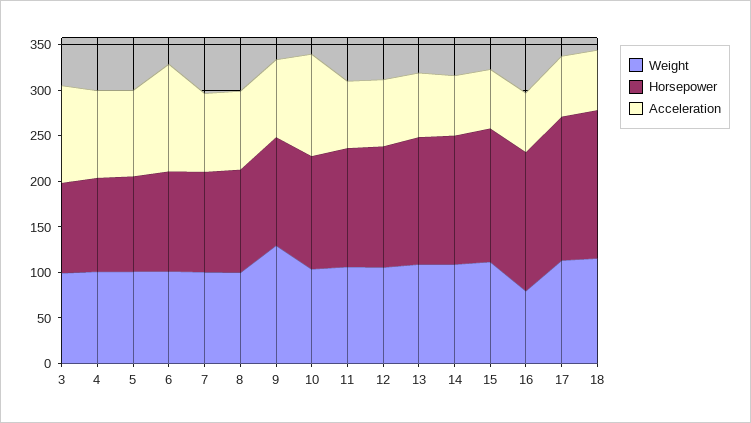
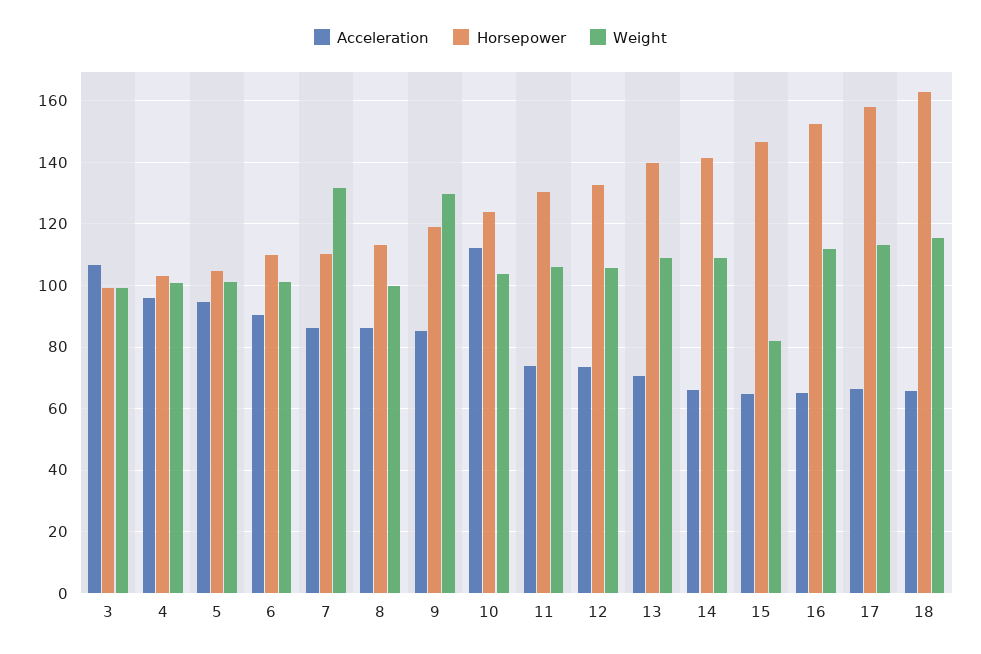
  {
    "Weight": {
      "3": 100,
      "4": 100,
      "5": 102,
      "6": 102,
-     "7": 100,
+     "7": 132,
      "8": 100,
      "9": 130,
      "10": 104,
      "11": 106,
      "12": 106,
      "13": 108,
      "14": 110,
-     "15": 110,
+     "15": 82,
-     "16": 80,
+     "16": 112,
      "17": 114,
      "18": 116
    },
    "Horsepower": {
      "3": 100,
      "4": 104,
      "5": 104,
      "6": 110,
      "7": 110,
      "8": 114,
      "9": 118,
      "10": 124,
      "11": 130,
      "12": 132,
      "13": 140,
      "14": 142,
      "15": 146,
      "16": 152,
      "17": 158,
      "18": 164
    },
    "Acceleration": {
      "3": 106,
      "4": 96,
      "5": 94,
-     "6": 120,
+     "6": 90,
      "7": 86,
      "8": 86,
      "9": 86,
      "10": 112,
      "11": 74,
      "12": 74,
      "13": 70,
      "14": 66,
      "15": 64,
      "16": 64,
      "17": 66,
      "18": 66
    }
  }

